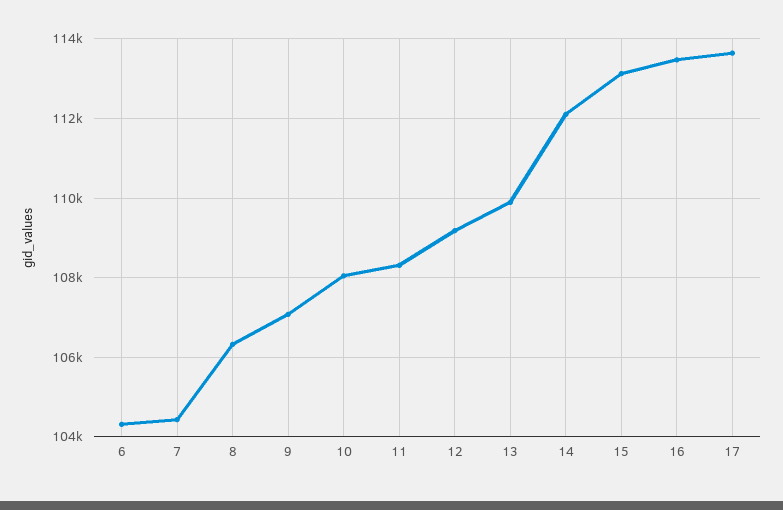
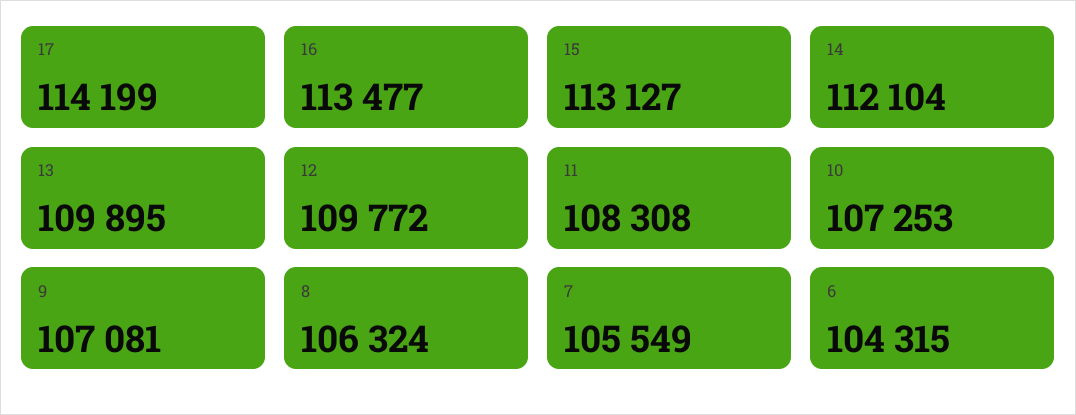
  {
    "6": 104315,
-   "7": 104400,
+   "7": 105549,
    "8": 106324,
    "9": 107081,
-   "10": 108000,
+   "10": 107253,
    "11": 108308,
-   "12": 109200,
+   "12": 109772,
    "13": 109895,
    "14": 112104,
    "15": 113127,
    "16": 113477,
-   "17": 113600
+   "17": 114199
  }

